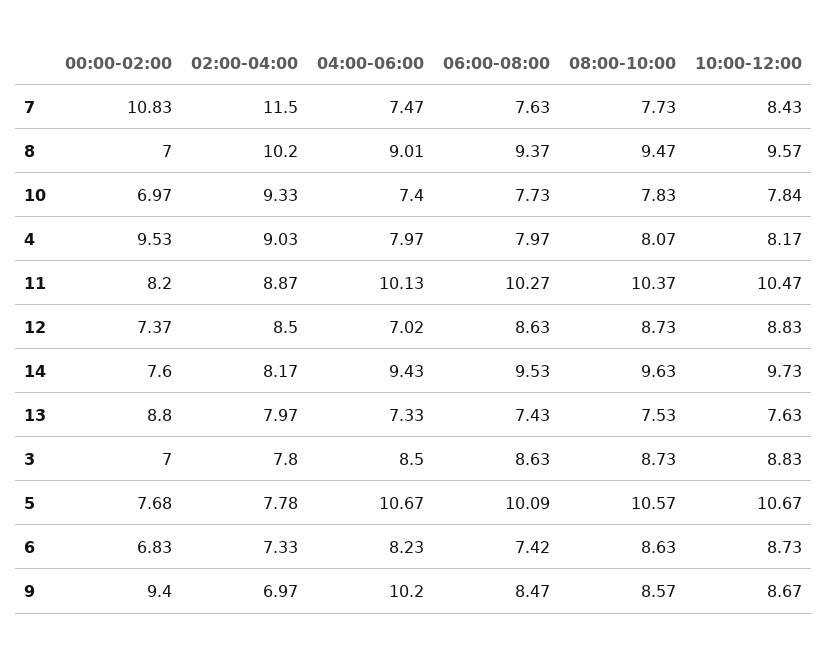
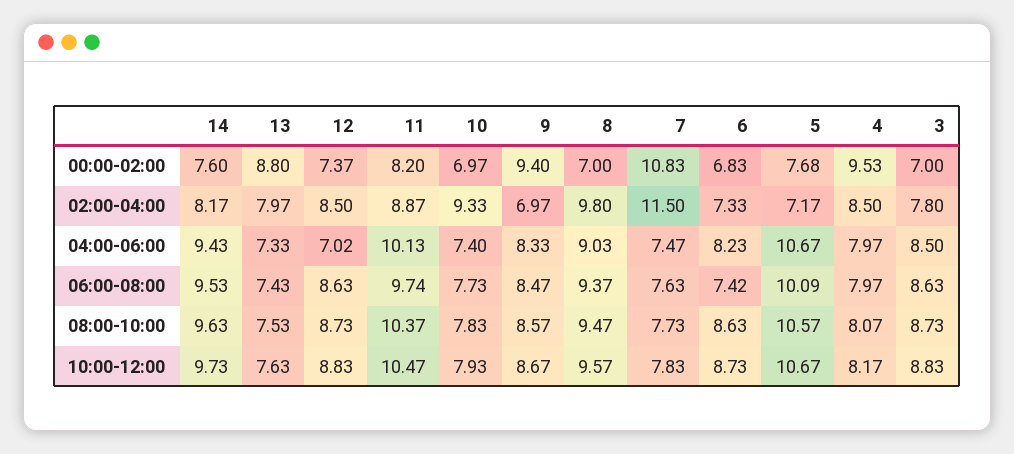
  {
    "00:00-02:00": {
      "7": 10.83,
      "8": 7,
      "10": 6.97,
      "4": 9.53,
      "11": 8.2,
      "12": 7.37,
      "14": 7.6,
      "13": 8.8,
      "3": 7,
      "5": 7.68,
      "6": 6.83,
      "9": 9.4
    },
    "02:00-04:00": {
      "7": 11.5,
-     "8": 10.2,
+     "8": 9.8,
      "10": 9.33,
-     "4": 9.03,
+     "4": 8.5,
      "11": 8.87,
      "12": 8.5,
      "14": 8.17,
      "13": 7.97,
      "3": 7.8,
-     "5": 7.78,
+     "5": 7.17,
      "6": 7.33,
      "9": 6.97
    },
    "04:00-06:00": {
      "7": 7.47,
-     "8": 9.01,
+     "8": 9.03,
      "10": 7.4,
      "4": 7.97,
      "11": 10.13,
      "12": 7.02,
      "14": 9.43,
      "13": 7.33,
      "3": 8.5,
      "5": 10.67,
      "6": 8.23,
-     "9": 10.2
+     "9": 8.33
    },
    "06:00-08:00": {
      "7": 7.63,
      "8": 9.37,
      "10": 7.73,
      "4": 7.97,
-     "11": 10.27,
+     "11": 9.74,
      "12": 8.63,
      "14": 9.53,
      "13": 7.43,
      "3": 8.63,
      "5": 10.09,
      "6": 7.42,
      "9": 8.47
    },
    "08:00-10:00": {
      "7": 7.73,
      "8": 9.47,
      "10": 7.83,
      "4": 8.07,
      "11": 10.37,
      "12": 8.73,
      "14": 9.63,
      "13": 7.53,
      "3": 8.73,
      "5": 10.57,
      "6": 8.63,
      "9": 8.57
    },
    "10:00-12:00": {
-     "7": 8.43,
+     "7": 7.83,
      "8": 9.57,
-     "10": 7.84,
+     "10": 7.93,
      "4": 8.17,
      "11": 10.47,
      "12": 8.83,
      "14": 9.73,
      "13": 7.63,
      "3": 8.83,
      "5": 10.67,
      "6": 8.73,
      "9": 8.67
    }
  }

